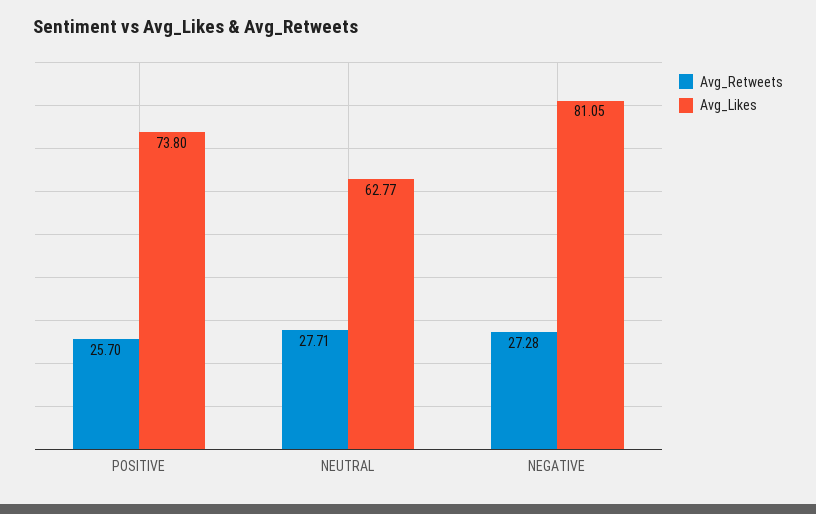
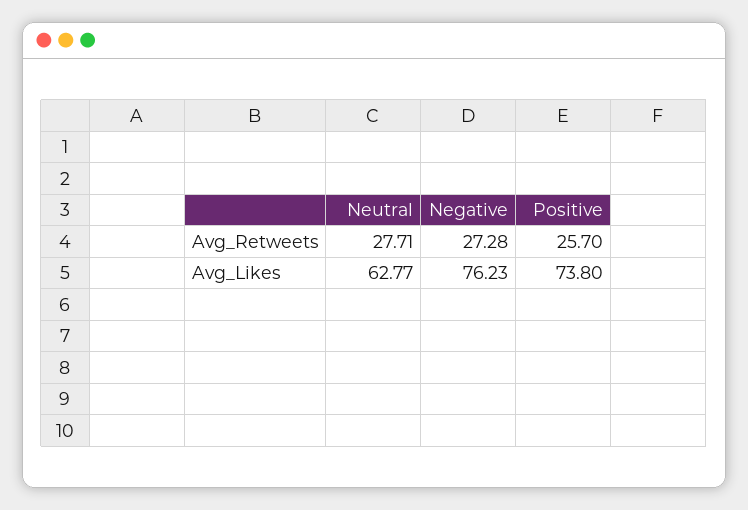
  {
    "Avg_Retweets": {
      "POSITIVE": 25.7,
      "NEUTRAL": 27.71,
      "NEGATIVE": 27.28
    },
    "Avg_Likes": {
      "POSITIVE": 73.8,
      "NEUTRAL": 62.77,
-     "NEGATIVE": 81.05
+     "NEGATIVE": 76.23
    }
  }

